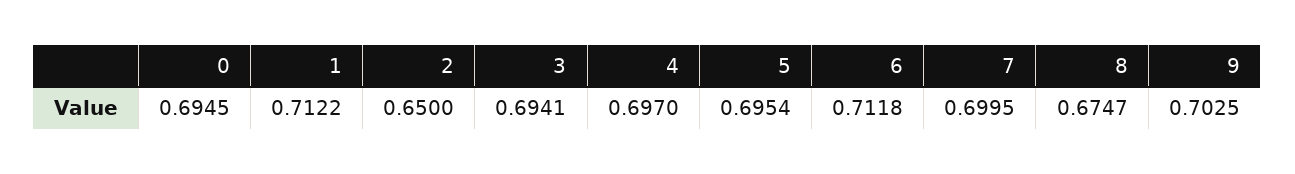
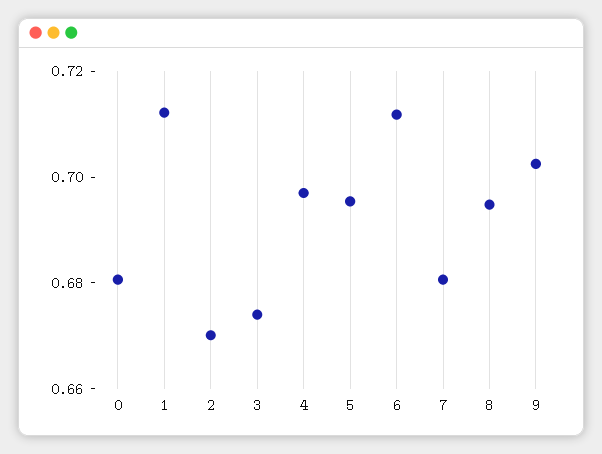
  {
-   "0": 0.6945,
+   "0": 0.68,
    "1": 0.7122,
-   "2": 0.65,
+   "2": 0.67,
-   "3": 0.6941,
+   "3": 0.675,
    "4": 0.697,
    "5": 0.6954,
    "6": 0.7118,
-   "7": 0.6995,
+   "7": 0.68,
-   "8": 0.6747,
+   "8": 0.695,
    "9": 0.7025
  }

